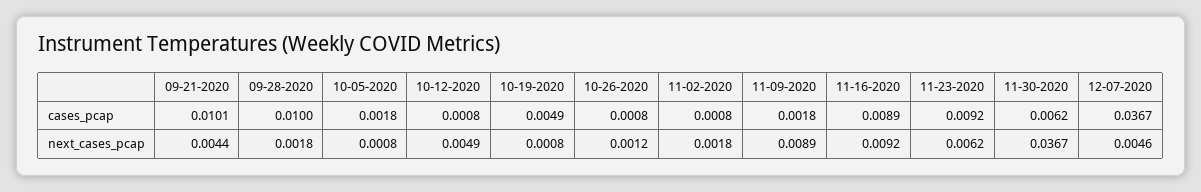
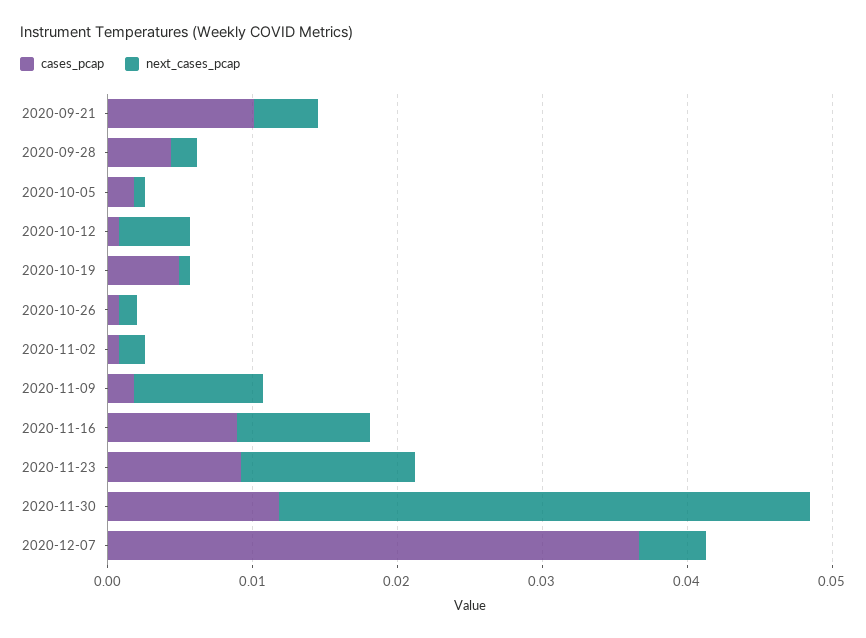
  {
    "cases_pcap": {
      "09-21-2020": 0.0101,
-     "09-28-2020": 0.01,
+     "09-28-2020": 0.004,
      "10-05-2020": 0.0018,
      "10-12-2020": 0.0008,
      "10-19-2020": 0.0049,
      "10-26-2020": 0.0008,
      "11-02-2020": 0.0008,
      "11-09-2020": 0.0018,
      "11-16-2020": 0.0089,
      "11-23-2020": 0.0092,
-     "11-30-2020": 0.0062,
+     "11-30-2020": 0.012,
      "12-07-2020": 0.0367
    },
    "next_cases_pcap": {
      "09-21-2020": 0.0044,
      "09-28-2020": 0.0018,
      "10-05-2020": 0.0008,
      "10-12-2020": 0.0049,
      "10-19-2020": 0.0008,
      "10-26-2020": 0.0012,
      "11-02-2020": 0.0018,
      "11-09-2020": 0.0089,
      "11-16-2020": 0.0092,
-     "11-23-2020": 0.0062,
+     "11-23-2020": 0.012,
      "11-30-2020": 0.0367,
      "12-07-2020": 0.0046
    }
  }

